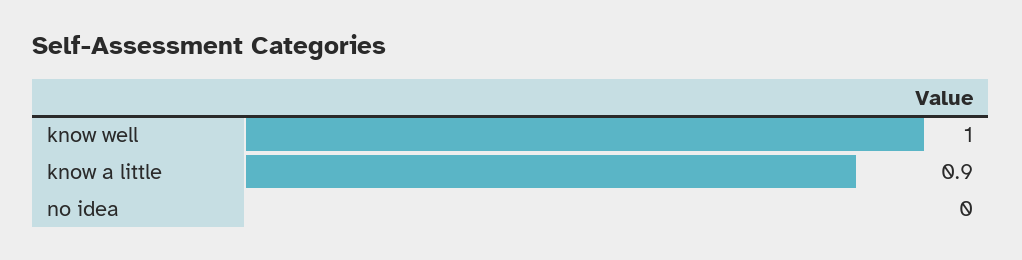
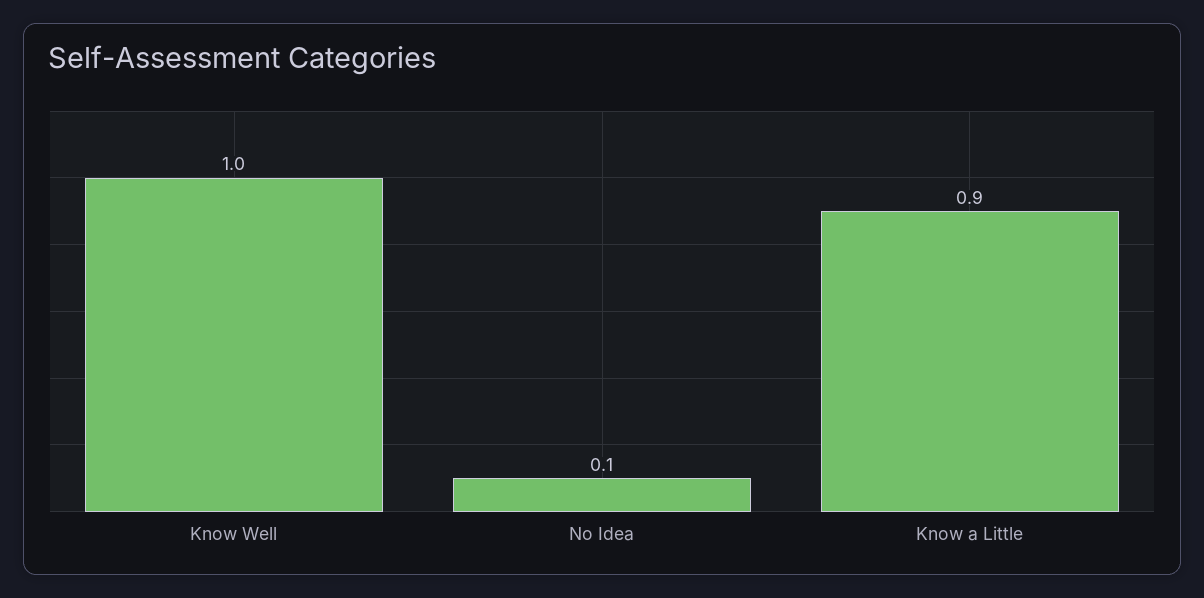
  {
    "know well": 1,
    "know a little": 0.9,
-   "no idea": 0
+   "no idea": 0.1
  }

